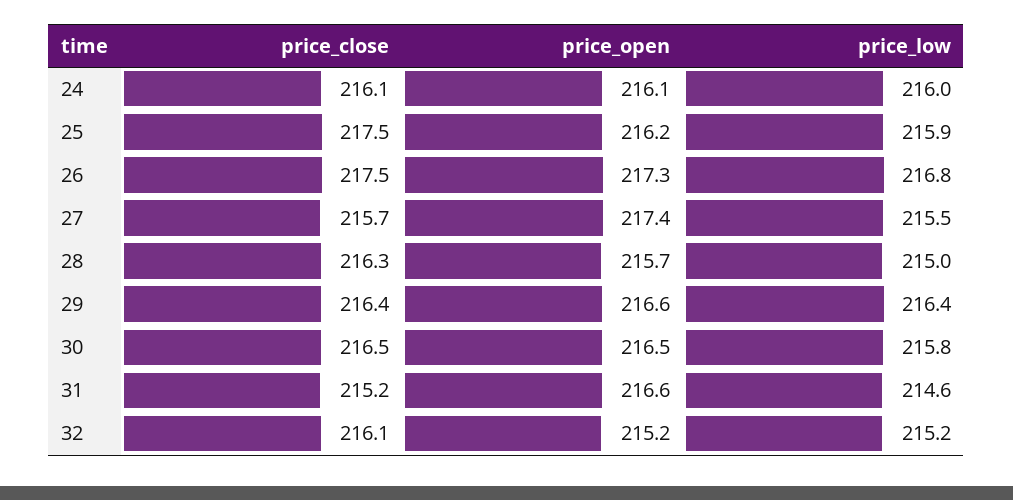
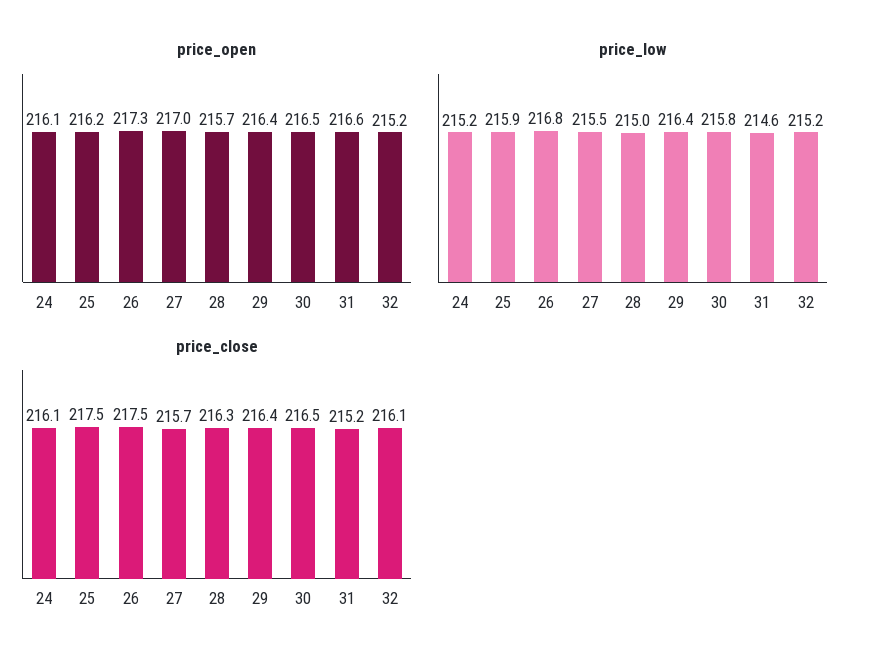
  {
    "price_close": {
      "24": 216.1,
      "25": 217.5,
      "26": 217.5,
      "27": 215.7,
      "28": 216.3,
      "29": 216.4,
      "30": 216.5,
      "31": 215.2,
      "32": 216.1
    },
    "price_open": {
      "24": 216.1,
      "25": 216.2,
      "26": 217.3,
-     "27": 217.4,
+     "27": 217,
      "28": 215.7,
-     "29": 216.6,
+     "29": 216.4,
      "30": 216.5,
      "31": 216.6,
      "32": 215.2
    },
    "price_low": {
-     "24": 216,
+     "24": 215.2,
      "25": 215.9,
      "26": 216.8,
      "27": 215.5,
      "28": 215,
      "29": 216.4,
      "30": 215.8,
      "31": 214.6,
      "32": 215.2
    }
  }

